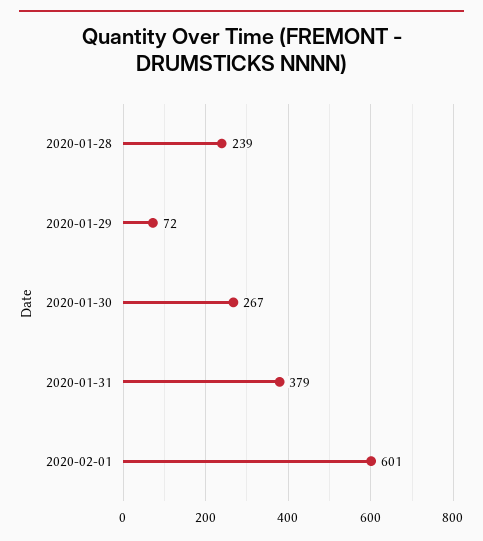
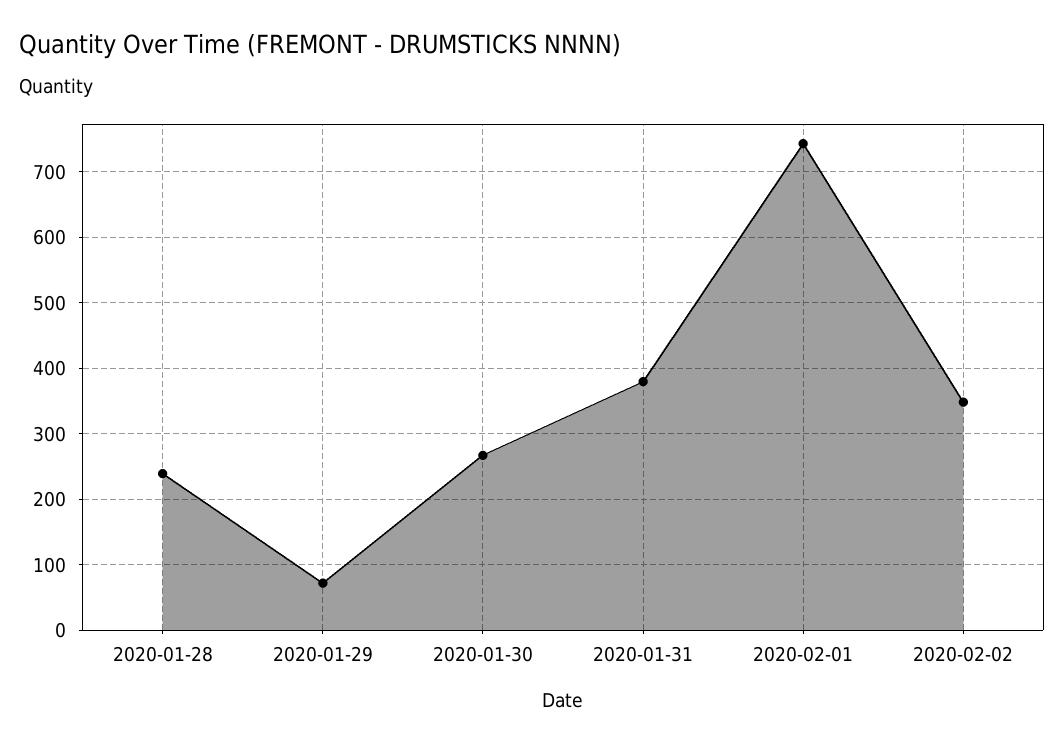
  {
    "2020-01-28": 239,
    "2020-01-29": 72,
    "2020-01-30": 267,
    "2020-01-31": 379,
-   "2020-02-01": 601
+   "2020-02-01": 740,
+   "2020-02-02": 350
  }

